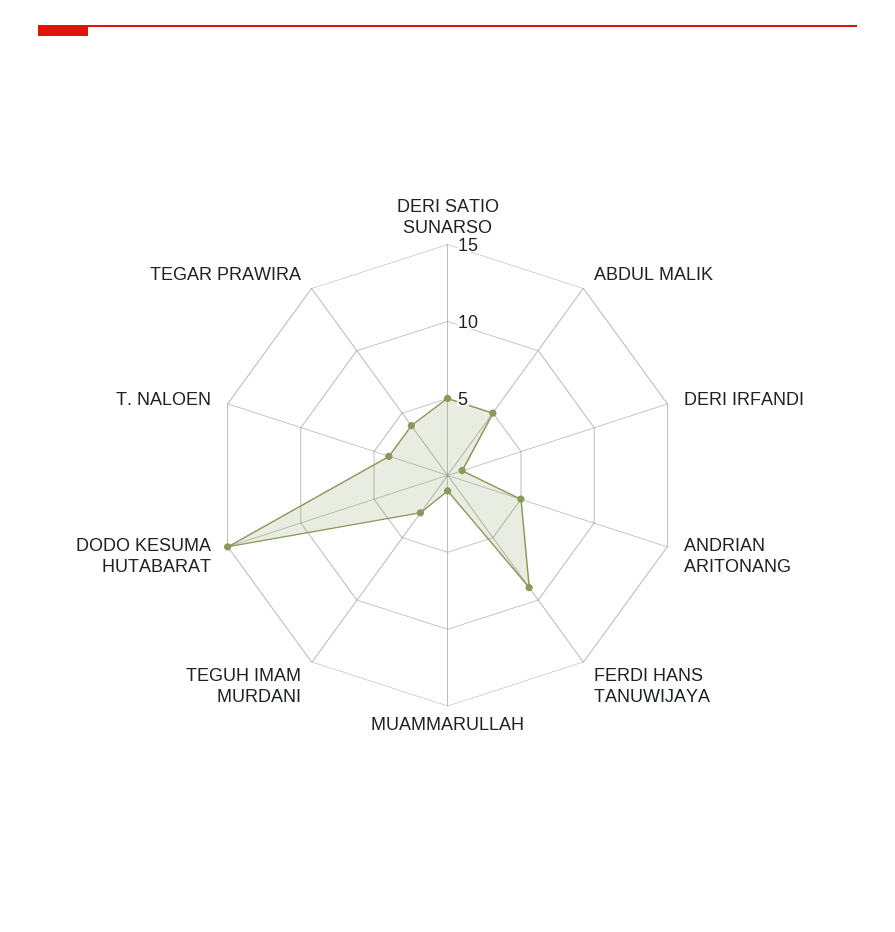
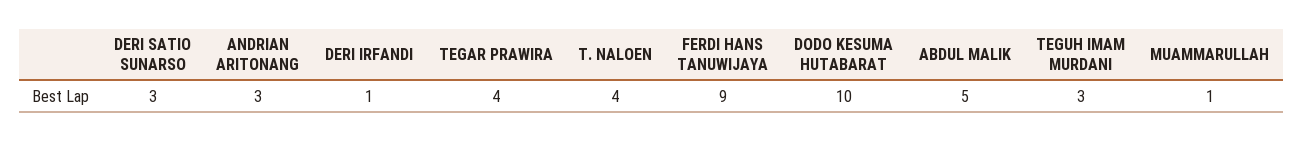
  {
-   "DERI SATIO SUNARSO": 5,
+   "DERI SATIO SUNARSO": 3,
    "ABDUL MALIK": 5,
    "DERI IRFANDI": 1,
-   "ANDRIAN ARITONANG": 5,
+   "ANDRIAN ARITONANG": 3,
    "FERDI HANS TANUWIJAYA": 9,
    "MUAMMARULLAH": 1,
    "TEGUH IMAM MURDANI": 3,
-   "DODO KESUMA HUTABARAT": 15,
+   "DODO KESUMA HUTABARAT": 10,
    "T. NALOEN": 4,
    "TEGAR PRAWIRA": 4
  }

